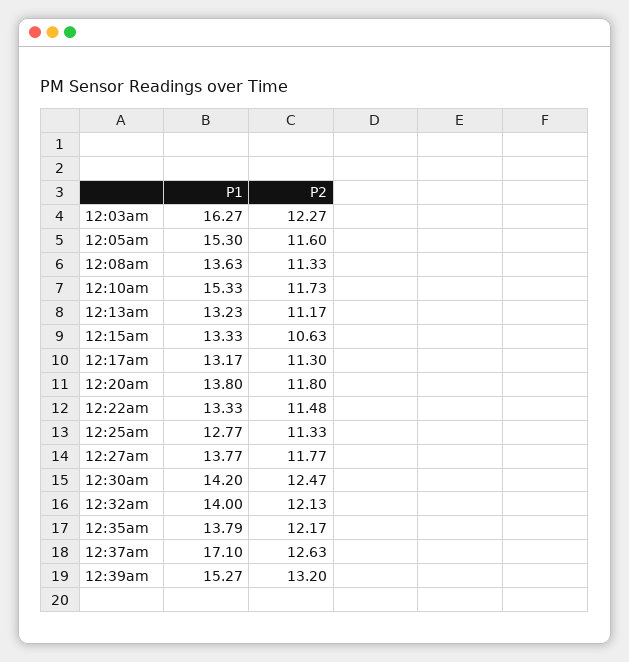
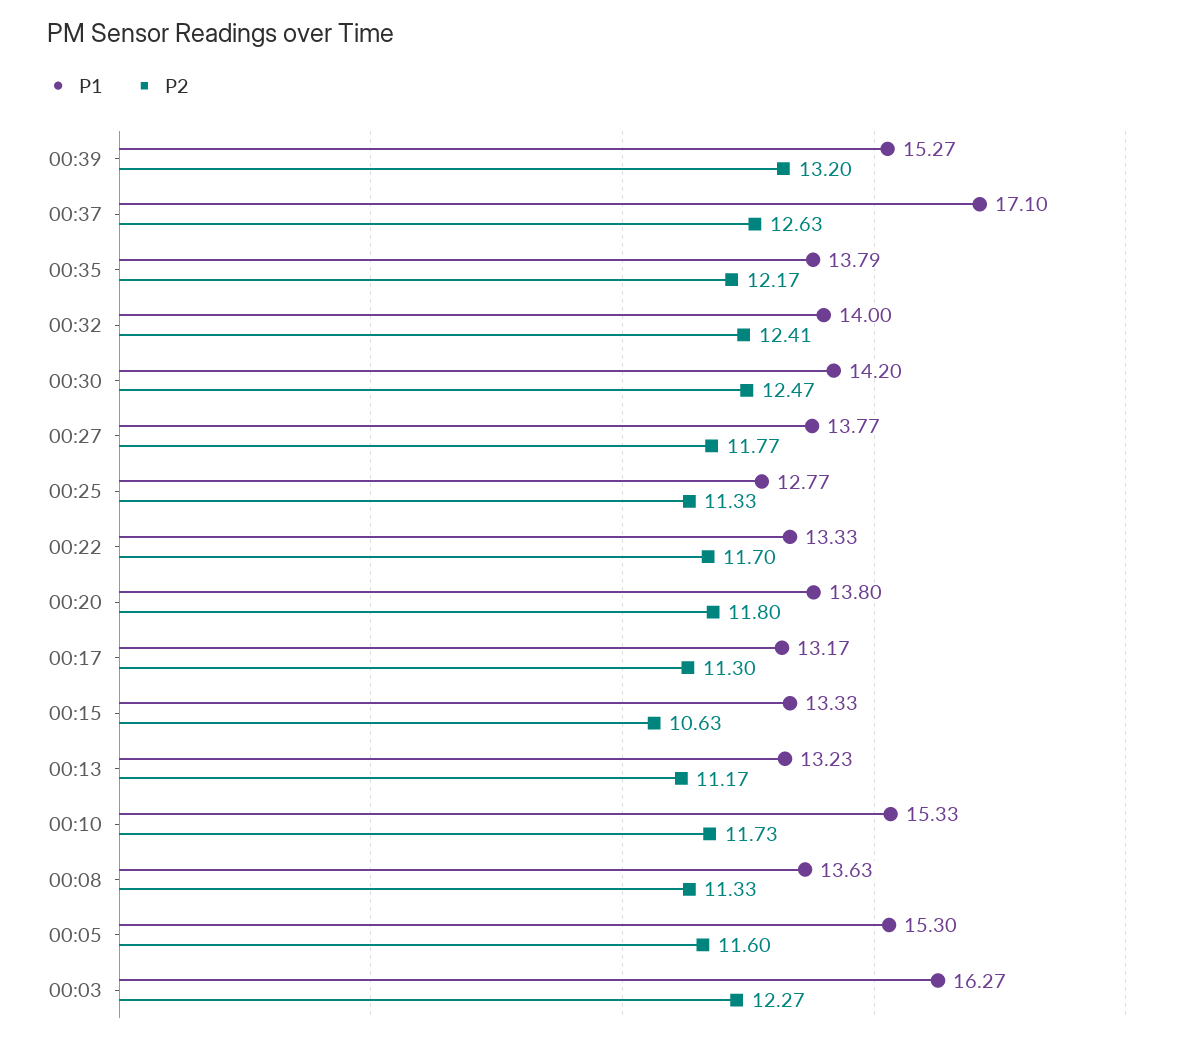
  {
    "P1": {
      "12:03am": 16.27,
      "12:05am": 15.3,
      "12:08am": 13.63,
      "12:10am": 15.33,
      "12:13am": 13.23,
      "12:15am": 13.33,
      "12:17am": 13.17,
      "12:20am": 13.8,
      "12:22am": 13.33,
      "12:25am": 12.77,
      "12:27am": 13.77,
      "12:30am": 14.2,
      "12:32am": 14,
      "12:35am": 13.79,
      "12:37am": 17.1,
      "12:39am": 15.27
    },
    "P2": {
      "12:03am": 12.27,
      "12:05am": 11.6,
      "12:08am": 11.33,
      "12:10am": 11.73,
      "12:13am": 11.17,
      "12:15am": 10.63,
      "12:17am": 11.3,
      "12:20am": 11.8,
-     "12:22am": 11.48,
+     "12:22am": 11.7,
      "12:25am": 11.33,
      "12:27am": 11.77,
      "12:30am": 12.47,
-     "12:32am": 12.13,
+     "12:32am": 12.41,
      "12:35am": 12.17,
      "12:37am": 12.63,
      "12:39am": 13.2
    }
  }

